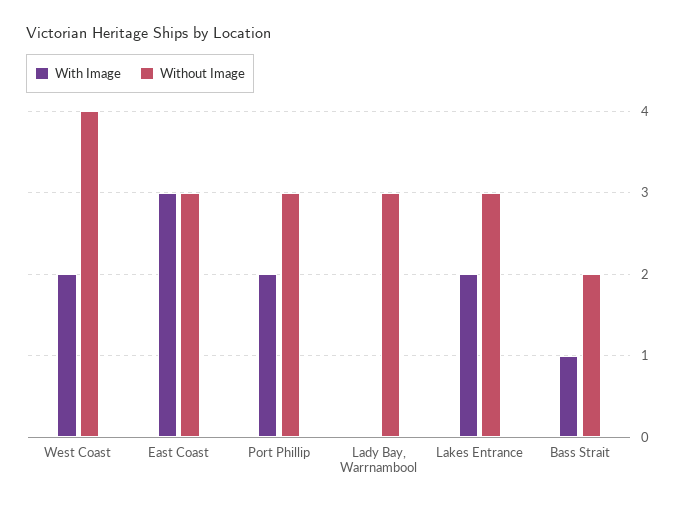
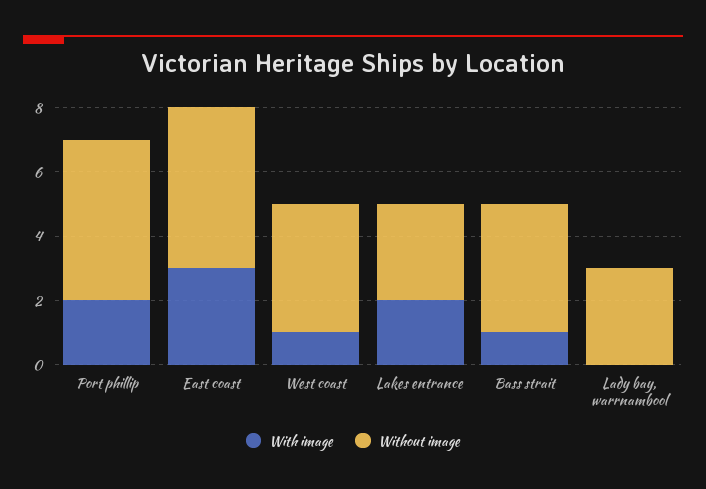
  {
    "With Image": {
-     "West Coast": 2,
+     "West Coast": 1,
      "East Coast": 3,
      "Port Phillip": 2,
      "Lady Bay, Warrnambool": 0,
      "Lakes Entrance": 2,
      "Bass Strait": 1
    },
    "Without Image": {
      "West Coast": 4,
-     "East Coast": 3,
+     "East Coast": 5,
-     "Port Phillip": 3,
+     "Port Phillip": 5,
      "Lady Bay, Warrnambool": 3,
      "Lakes Entrance": 3,
-     "Bass Strait": 2
+     "Bass Strait": 4
    }
  }

